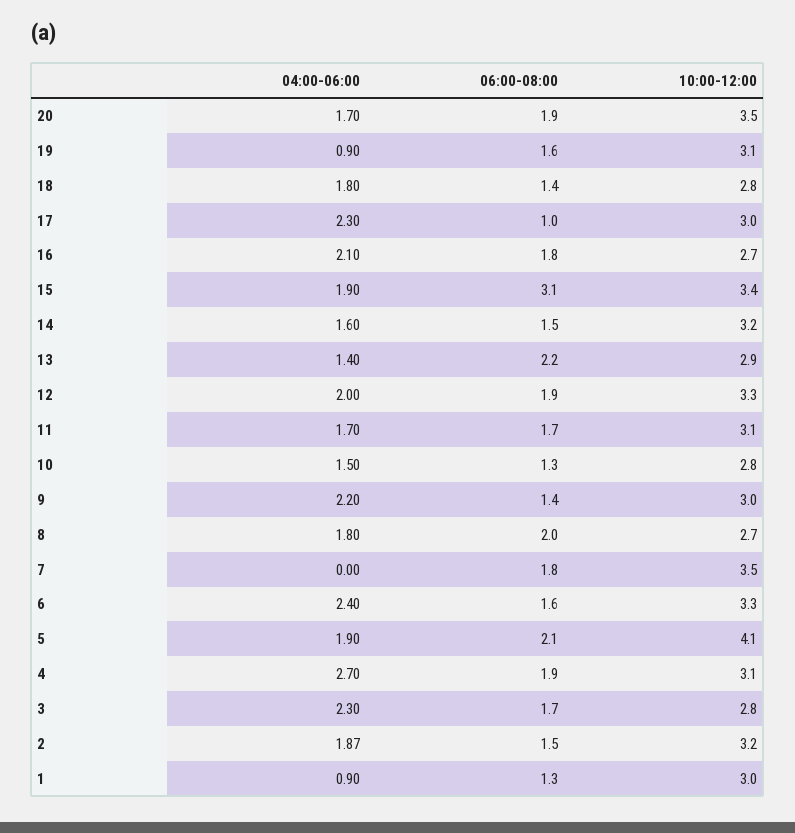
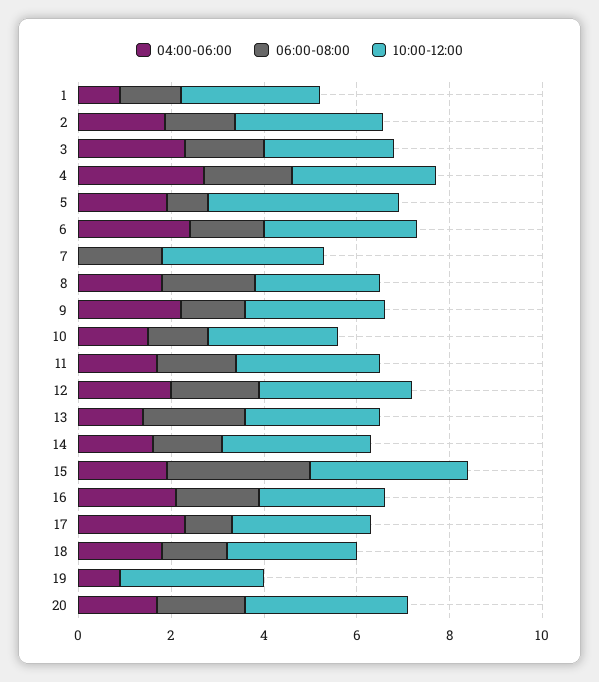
  {
    "04:00-06:00": {
      "20": 1.7,
      "19": 0.9,
      "18": 1.8,
      "17": 2.3,
      "16": 2.1,
      "15": 1.9,
      "14": 1.6,
      "13": 1.4,
      "12": 2,
      "11": 1.7,
      "10": 1.5,
      "9": 2.2,
      "8": 1.8,
      "7": 0,
      "6": 2.4,
      "5": 1.9,
      "4": 2.7,
      "3": 2.3,
      "2": 1.87,
      "1": 0.9
    },
    "06:00-08:00": {
      "20": 1.9,
-     "19": 1.6,
+     "19": 0,
      "18": 1.4,
      "17": 1,
      "16": 1.8,
      "15": 3.1,
      "14": 1.5,
      "13": 2.2,
      "12": 1.9,
      "11": 1.7,
      "10": 1.3,
      "9": 1.4,
      "8": 2,
      "7": 1.8,
      "6": 1.6,
-     "5": 2.1,
+     "5": 1,
      "4": 1.9,
      "3": 1.7,
      "2": 1.5,
      "1": 1.3
    },
    "10:00-12:00": {
      "20": 3.5,
      "19": 3.1,
      "18": 2.8,
      "17": 3,
      "16": 2.7,
      "15": 3.4,
      "14": 3.2,
      "13": 2.9,
      "12": 3.3,
      "11": 3.1,
      "10": 2.8,
      "9": 3,
      "8": 2.7,
      "7": 3.5,
      "6": 3.3,
      "5": 4.1,
      "4": 3.1,
      "3": 2.8,
      "2": 3.2,
      "1": 3
    }
  }

